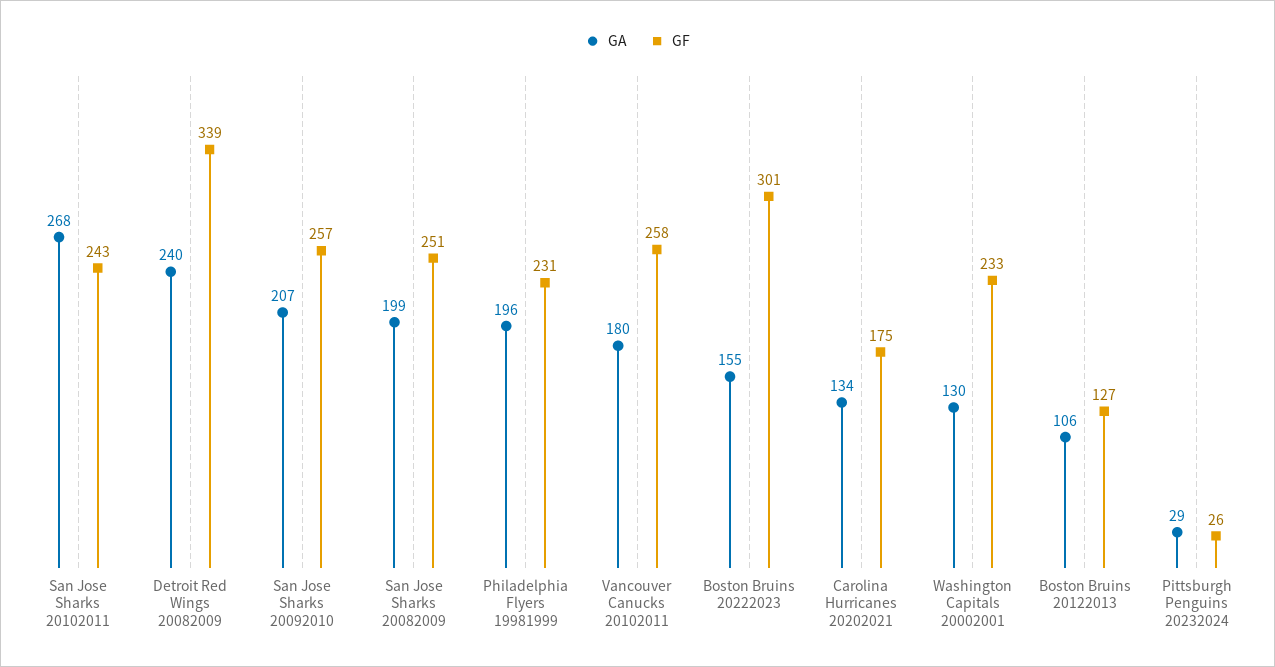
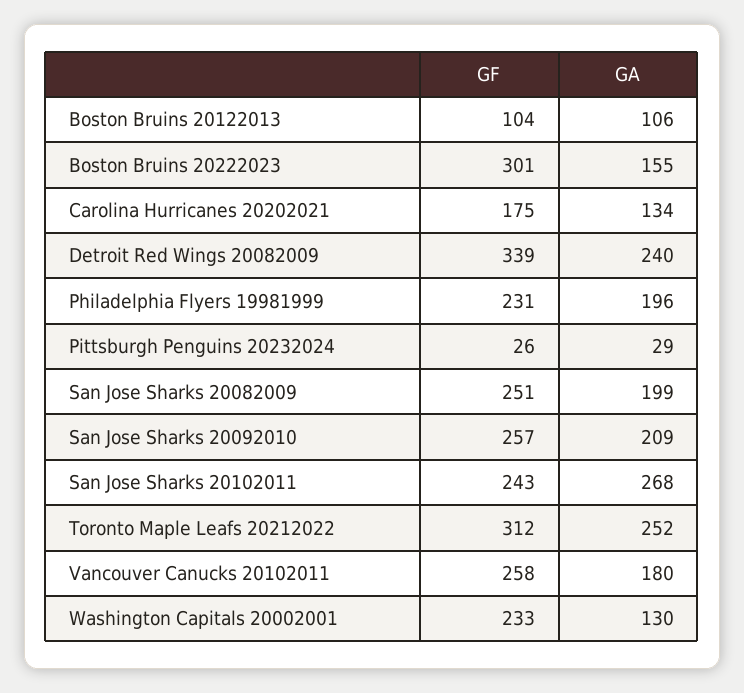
  {
    "GA": {
      "San Jose Sharks 20102011": 268,
      "Detroit Red Wings 20082009": 240,
-     "San Jose Sharks 20092010": 207,
+     "San Jose Sharks 20092010": 209,
      "San Jose Sharks 20082009": 199,
      "Philadelphia Flyers 19981999": 196,
      "Vancouver Canucks 20102011": 180,
      "Boston Bruins 20222023": 155,
      "Carolina Hurricanes 20202021": 134,
      "Washington Capitals 20002001": 130,
      "Boston Bruins 20122013": 106,
-     "Pittsburgh Penguins 20232024": 29
+     "Pittsburgh Penguins 20232024": 29,
+     "Toronto Maple Leafs 20212022": 252
    },
    "GF": {
      "San Jose Sharks 20102011": 243,
      "Detroit Red Wings 20082009": 339,
      "San Jose Sharks 20092010": 257,
      "San Jose Sharks 20082009": 251,
      "Philadelphia Flyers 19981999": 231,
      "Vancouver Canucks 20102011": 258,
      "Boston Bruins 20222023": 301,
      "Carolina Hurricanes 20202021": 175,
      "Washington Capitals 20002001": 233,
-     "Boston Bruins 20122013": 127,
+     "Boston Bruins 20122013": 104,
-     "Pittsburgh Penguins 20232024": 26
+     "Pittsburgh Penguins 20232024": 26,
+     "Toronto Maple Leafs 20212022": 312
    }
  }

